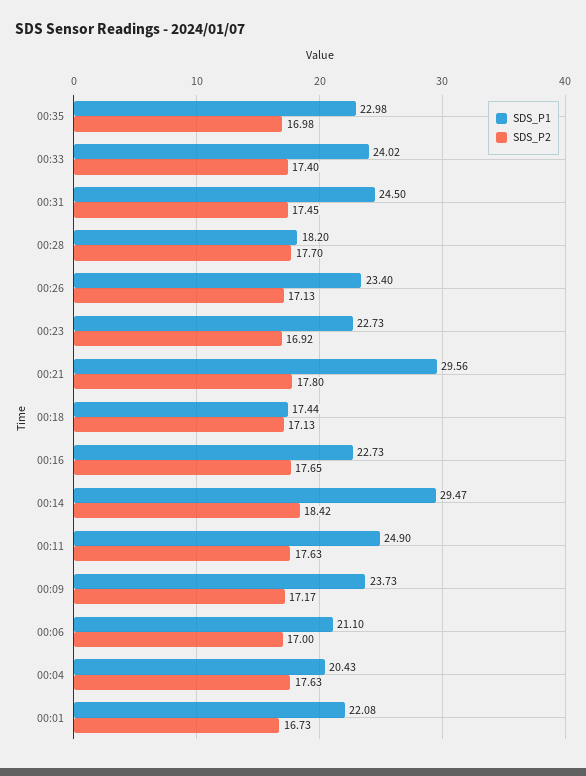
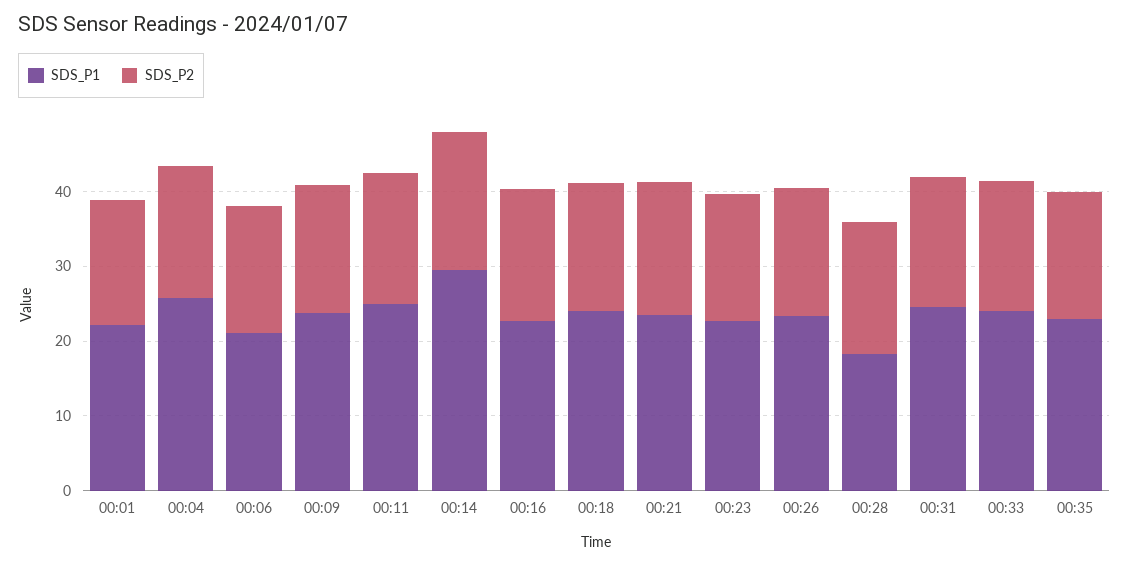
  {
    "SDS_P1": {
      "00:35": 22.98,
      "00:33": 24.02,
      "00:31": 24.5,
      "00:28": 18.2,
      "00:26": 23.4,
      "00:23": 22.73,
-     "00:21": 29.56,
+     "00:21": 24,
-     "00:18": 17.44,
+     "00:18": 24,
      "00:16": 22.73,
      "00:14": 29.47,
      "00:11": 24.9,
      "00:09": 23.73,
      "00:06": 21.1,
-     "00:04": 20.43,
+     "00:04": 26,
      "00:01": 22.08
    },
    "SDS_P2": {
      "00:35": 16.98,
      "00:33": 17.4,
      "00:31": 17.45,
      "00:28": 17.7,
      "00:26": 17.13,
      "00:23": 16.92,
      "00:21": 17.8,
      "00:18": 17.13,
      "00:16": 17.65,
      "00:14": 18.42,
      "00:11": 17.63,
      "00:09": 17.17,
      "00:06": 17,
      "00:04": 17.63,
      "00:01": 16.73
    }
  }

